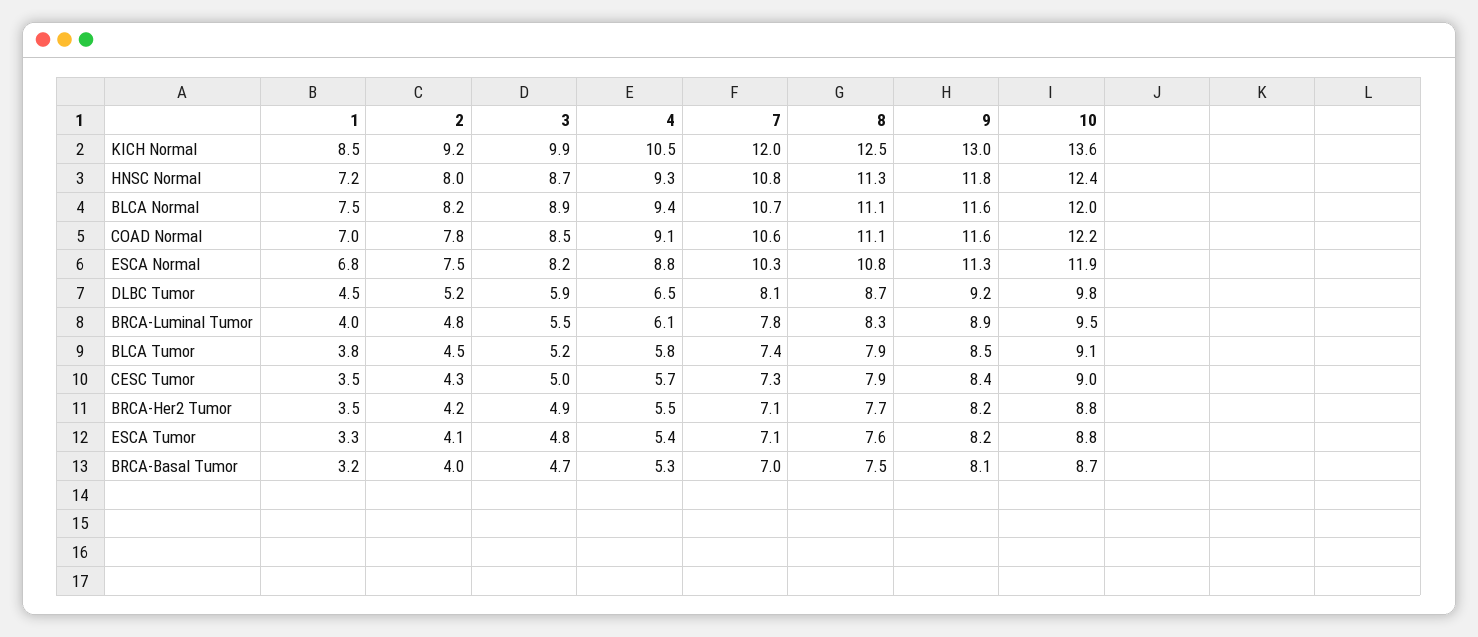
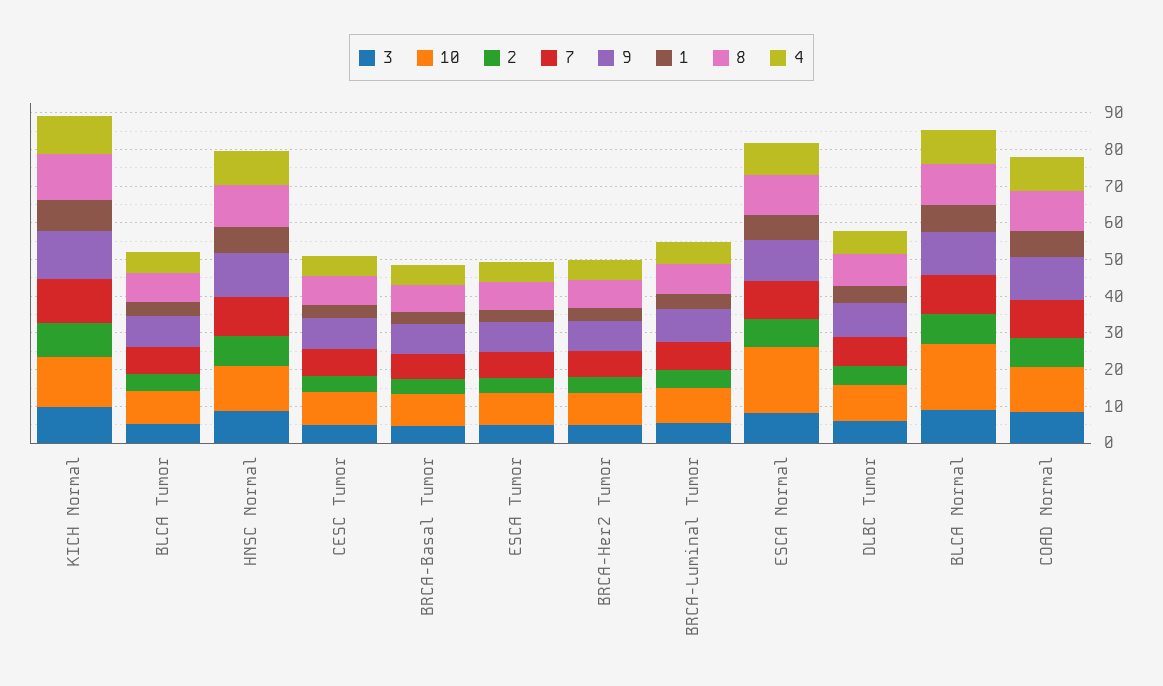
  {
    "1": {
      "KICH Normal": 8.5,
      "HNSC Normal": 7.2,
      "BLCA Normal": 7.5,
      "COAD Normal": 7,
      "ESCA Normal": 6.8,
      "DLBC Tumor": 4.5,
      "BRCA-Luminal Tumor": 4,
      "BLCA Tumor": 3.8,
      "CESC Tumor": 3.5,
      "BRCA-Her2 Tumor": 3.5,
      "ESCA Tumor": 3.3,
      "BRCA-Basal Tumor": 3.2
    },
    "2": {
      "KICH Normal": 9.2,
      "HNSC Normal": 8,
      "BLCA Normal": 8.2,
      "COAD Normal": 7.8,
      "ESCA Normal": 7.5,
      "DLBC Tumor": 5.2,
      "BRCA-Luminal Tumor": 4.8,
      "BLCA Tumor": 4.5,
      "CESC Tumor": 4.3,
      "BRCA-Her2 Tumor": 4.2,
      "ESCA Tumor": 4.1,
      "BRCA-Basal Tumor": 4
    },
    "3": {
      "KICH Normal": 9.9,
      "HNSC Normal": 8.7,
      "BLCA Normal": 8.9,
      "COAD Normal": 8.5,
      "ESCA Normal": 8.2,
      "DLBC Tumor": 5.9,
      "BRCA-Luminal Tumor": 5.5,
      "BLCA Tumor": 5.2,
      "CESC Tumor": 5,
      "BRCA-Her2 Tumor": 4.9,
      "ESCA Tumor": 4.8,
      "BRCA-Basal Tumor": 4.7
    },
    "4": {
      "KICH Normal": 10.5,
      "HNSC Normal": 9.3,
      "BLCA Normal": 9.4,
      "COAD Normal": 9.1,
      "ESCA Normal": 8.8,
      "DLBC Tumor": 6.5,
      "BRCA-Luminal Tumor": 6.1,
      "BLCA Tumor": 5.8,
      "CESC Tumor": 5.7,
      "BRCA-Her2 Tumor": 5.5,
      "ESCA Tumor": 5.4,
      "BRCA-Basal Tumor": 5.3
    },
    "7": {
      "KICH Normal": 12,
      "HNSC Normal": 10.8,
      "BLCA Normal": 10.7,
      "COAD Normal": 10.6,
      "ESCA Normal": 10.3,
      "DLBC Tumor": 8.1,
      "BRCA-Luminal Tumor": 7.8,
      "BLCA Tumor": 7.4,
      "CESC Tumor": 7.3,
      "BRCA-Her2 Tumor": 7.1,
      "ESCA Tumor": 7.1,
      "BRCA-Basal Tumor": 7
    },
    "8": {
      "KICH Normal": 12.5,
      "HNSC Normal": 11.3,
      "BLCA Normal": 11.1,
      "COAD Normal": 11.1,
      "ESCA Normal": 10.8,
      "DLBC Tumor": 8.7,
      "BRCA-Luminal Tumor": 8.3,
      "BLCA Tumor": 7.9,
      "CESC Tumor": 7.9,
      "BRCA-Her2 Tumor": 7.7,
      "ESCA Tumor": 7.6,
      "BRCA-Basal Tumor": 7.5
    },
    "9": {
      "KICH Normal": 13,
      "HNSC Normal": 11.8,
      "BLCA Normal": 11.6,
      "COAD Normal": 11.6,
      "ESCA Normal": 11.3,
      "DLBC Tumor": 9.2,
      "BRCA-Luminal Tumor": 8.9,
      "BLCA Tumor": 8.5,
      "CESC Tumor": 8.4,
      "BRCA-Her2 Tumor": 8.2,
      "ESCA Tumor": 8.2,
      "BRCA-Basal Tumor": 8.1
    },
    "10": {
      "KICH Normal": 13.6,
      "HNSC Normal": 12.4,
-     "BLCA Normal": 12,
+     "BLCA Normal": 17.5,
      "COAD Normal": 12.2,
-     "ESCA Normal": 11.9,
+     "ESCA Normal": 17.5,
      "DLBC Tumor": 9.8,
      "BRCA-Luminal Tumor": 9.5,
      "BLCA Tumor": 9.1,
      "CESC Tumor": 9,
      "BRCA-Her2 Tumor": 8.8,
      "ESCA Tumor": 8.8,
      "BRCA-Basal Tumor": 8.7
    }
  }

